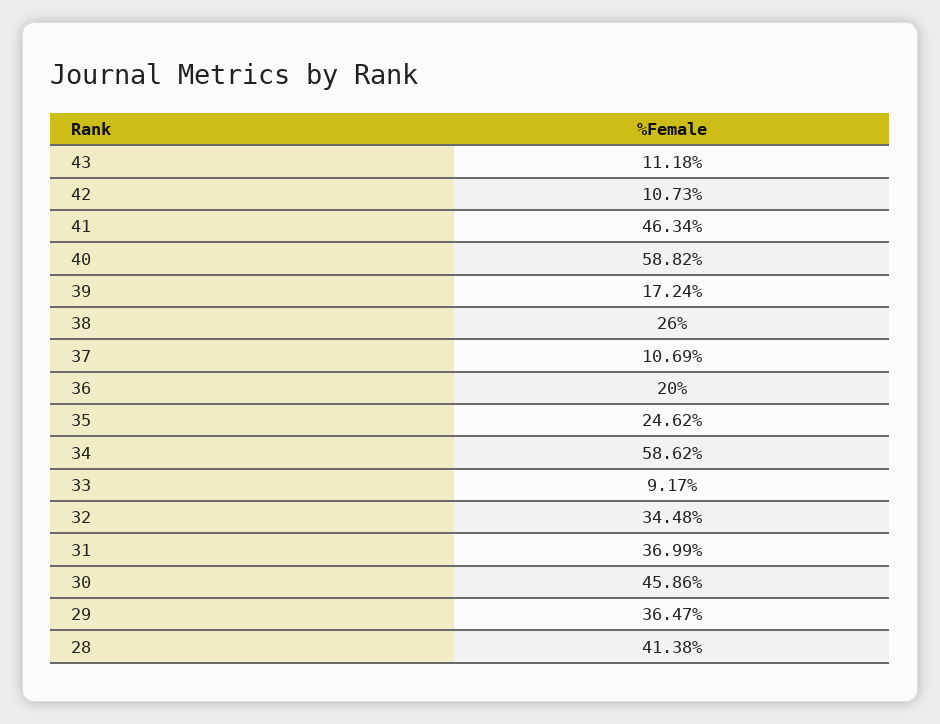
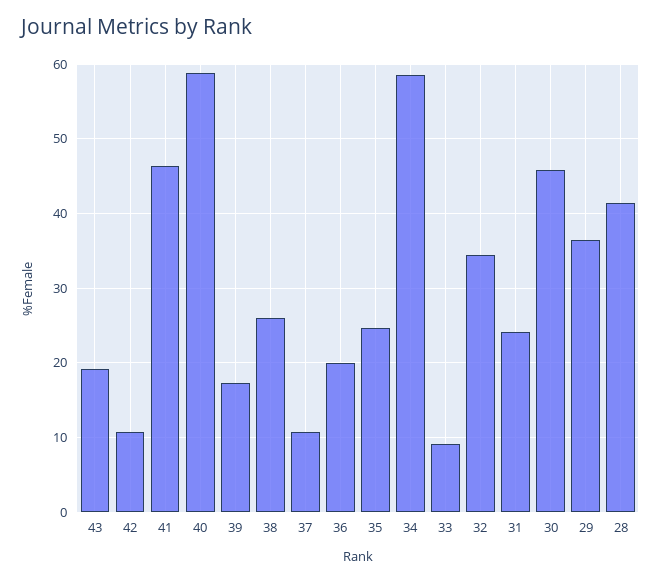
  {
-   "43": 11.18,
+   "43": 19,
    "42": 10.73,
    "41": 46.34,
    "40": 58.82,
    "39": 17.24,
    "38": 26,
    "37": 10.69,
    "36": 20,
    "35": 24.62,
    "34": 58.62,
    "33": 9.17,
    "32": 34.48,
-   "31": 36.99,
+   "31": 24,
    "30": 45.86,
    "29": 36.47,
    "28": 41.38
  }

